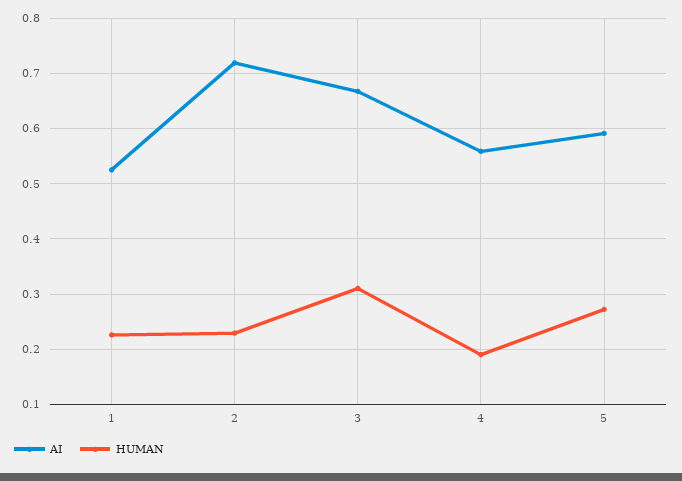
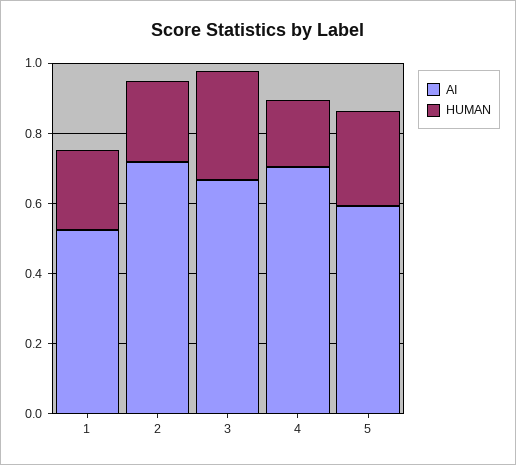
  {
    "AI": {
      "1": 0.52,
      "2": 0.72,
      "3": 0.66,
-     "4": 0.56,
+     "4": 0.7,
      "5": 0.6
    },
    "HUMAN": {
      "1": 0.22,
      "2": 0.22,
      "3": 0.32,
      "4": 0.2,
      "5": 0.28
    }
  }

